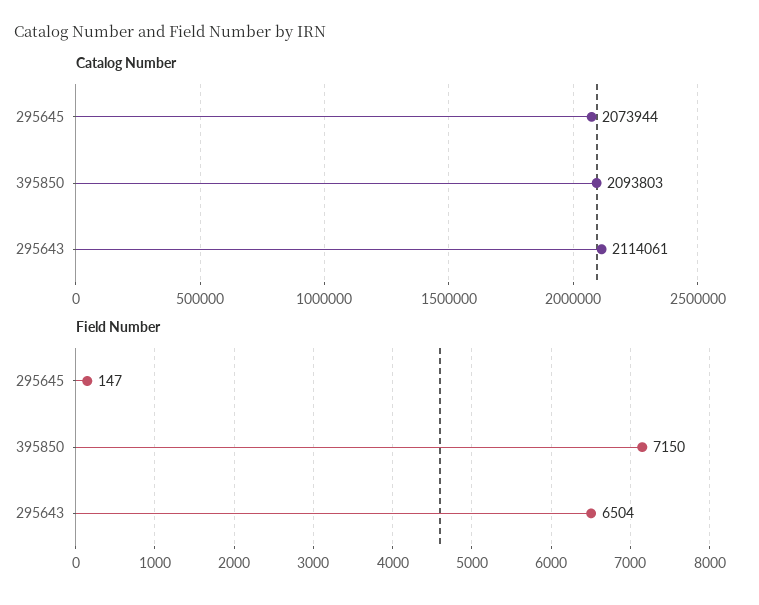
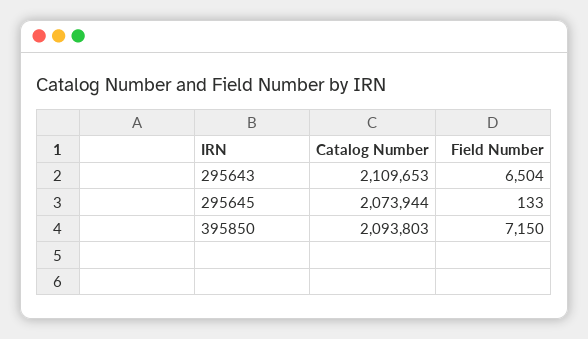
  {
    "Catalog Number": {
      "295645": 2073944,
      "395850": 2093803,
-     "295643": 2114061
+     "295643": 2109653
    },
    "Field Number": {
-     "295645": 147,
+     "295645": 133,
      "395850": 7150,
      "295643": 6504
    }
  }

